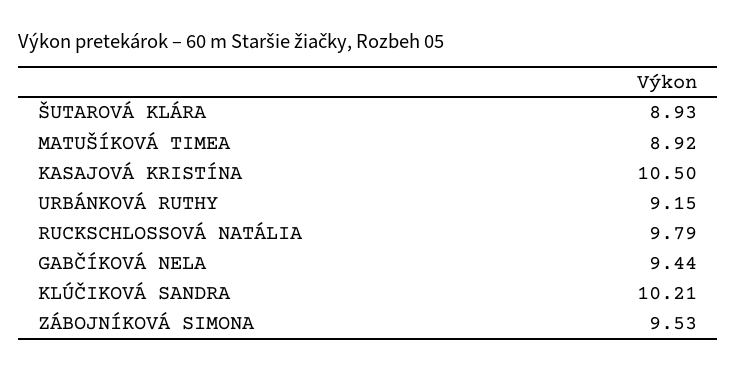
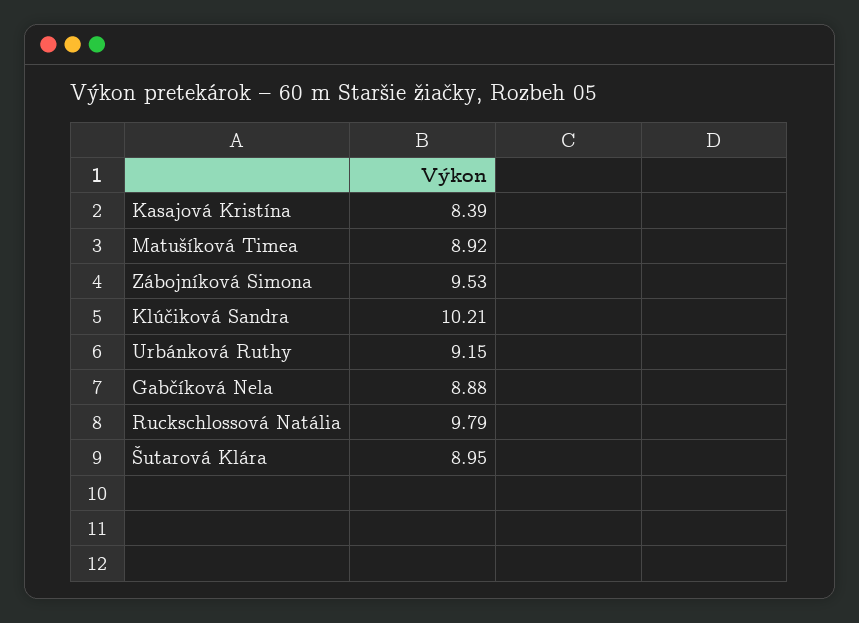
  {
-   "ŠUTAROVÁ KLÁRA": 8.93,
+   "ŠUTAROVÁ KLÁRA": 8.95,
    "MATUŠÍKOVÁ TIMEA": 8.92,
-   "KASAJOVÁ KRISTÍNA": 10.5,
+   "KASAJOVÁ KRISTÍNA": 8.39,
    "URBÁNKOVÁ RUTHY": 9.15,
    "RUCKSCHLOSSOVÁ NATÁLIA": 9.79,
-   "GABČÍKOVÁ NELA": 9.44,
+   "GABČÍKOVÁ NELA": 8.88,
    "KLÚČIKOVÁ SANDRA": 10.21,
    "ZÁBOJNÍKOVÁ SIMONA": 9.53
  }

